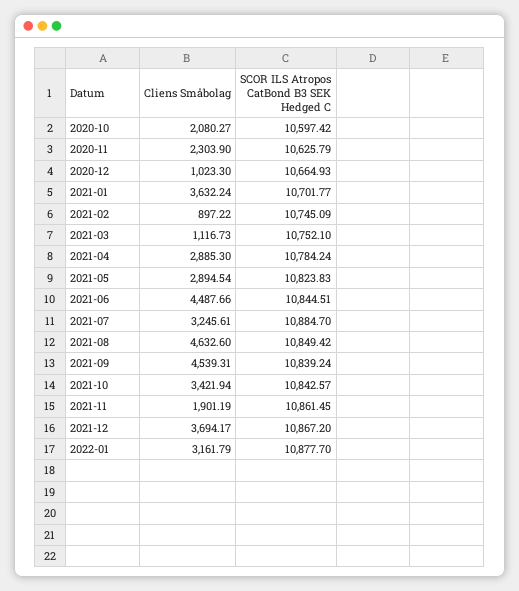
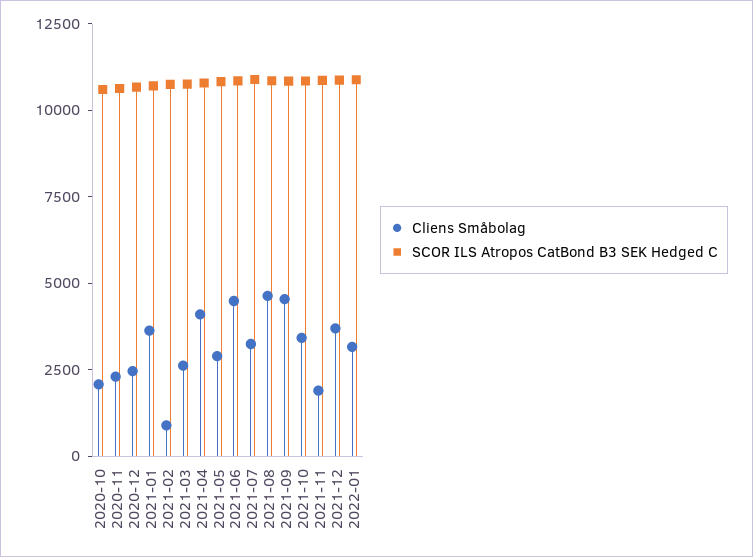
  {
    "Cliens Småbolag": {
      "2020-10": 2080.27,
      "2020-11": 2303.9,
-     "2020-12": 1023.3,
+     "2020-12": 2500,
      "2021-01": 3632.24,
      "2021-02": 897.22,
-     "2021-03": 1116.73,
+     "2021-03": 2500,
-     "2021-04": 2885.3,
+     "2021-04": 4000,
      "2021-05": 2894.54,
      "2021-06": 4487.66,
      "2021-07": 3245.61,
      "2021-08": 4632.6,
      "2021-09": 4539.31,
      "2021-10": 3421.94,
      "2021-11": 1901.19,
      "2021-12": 3694.17,
      "2022-01": 3161.79
    },
    "SCOR ILS Atropos CatBond B3 SEK Hedged C": {
      "2020-10": 10597.42,
      "2020-11": 10625.79,
      "2020-12": 10664.93,
      "2021-01": 10701.77,
      "2021-02": 10745.09,
      "2021-03": 10752.1,
      "2021-04": 10784.24,
      "2021-05": 10823.83,
      "2021-06": 10844.51,
      "2021-07": 10884.7,
      "2021-08": 10849.42,
      "2021-09": 10839.24,
      "2021-10": 10842.57,
      "2021-11": 10861.45,
      "2021-12": 10867.2,
      "2022-01": 10877.7
    }
  }

